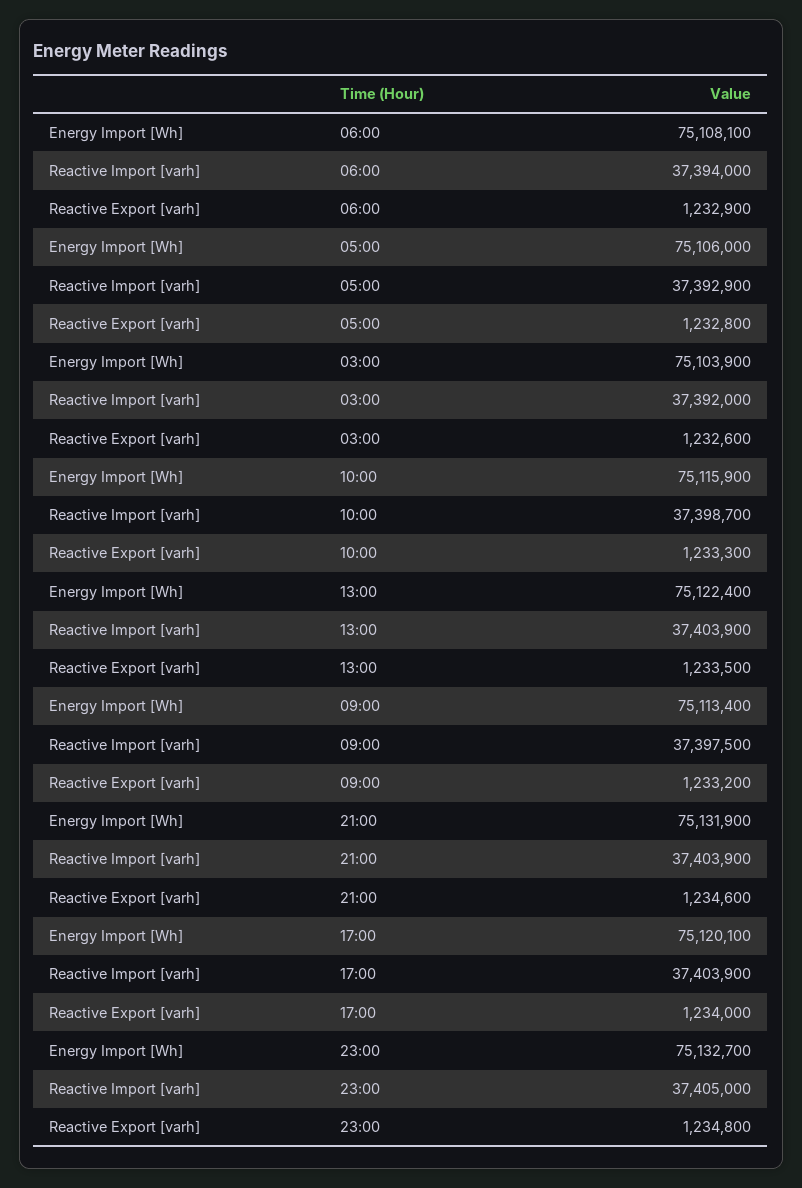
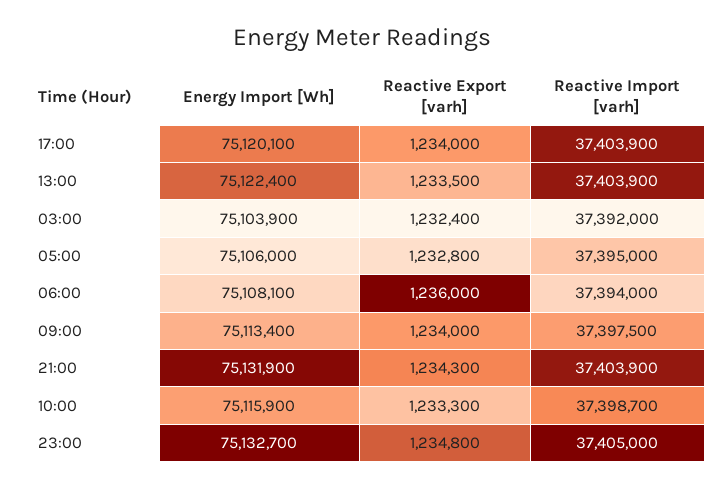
  {
    "Energy Import [Wh]": {
      "06:00": 75108100,
      "05:00": 75106000,
      "03:00": 75103900,
      "10:00": 75115900,
      "13:00": 75122400,
      "09:00": 75113400,
      "21:00": 75131900,
      "17:00": 75120100,
      "23:00": 75132700
    },
    "Reactive Import [varh]": {
      "06:00": 37394000,
-     "05:00": 37392900,
+     "05:00": 37395000,
      "03:00": 37392000,
      "10:00": 37398700,
      "13:00": 37403900,
      "09:00": 37397500,
      "21:00": 37403900,
      "17:00": 37403900,
      "23:00": 37405000
    },
    "Reactive Export [varh]": {
-     "06:00": 1232900,
+     "06:00": 1236000,
      "05:00": 1232800,
-     "03:00": 1232600,
+     "03:00": 1232400,
      "10:00": 1233300,
      "13:00": 1233500,
-     "09:00": 1233200,
+     "09:00": 1234000,
-     "21:00": 1234600,
+     "21:00": 1234300,
      "17:00": 1234000,
      "23:00": 1234800
    }
  }

